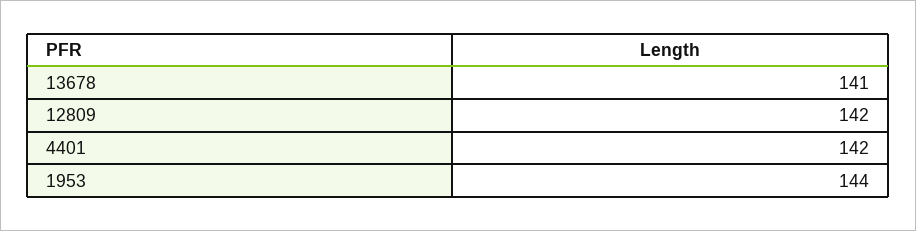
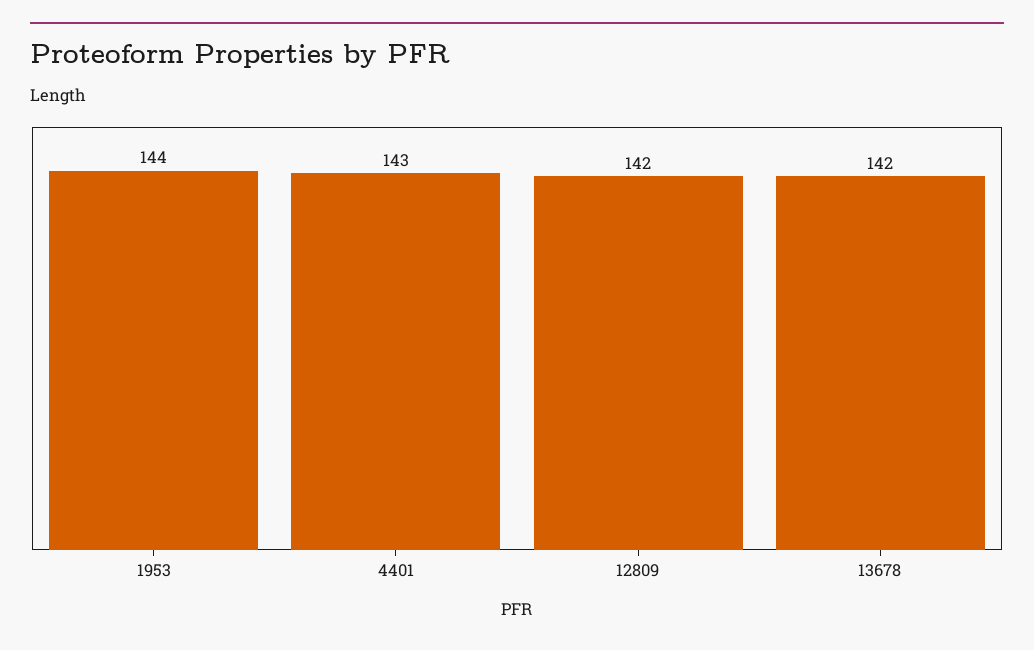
  {
-   "13678": 141,
+   "13678": 142,
    "12809": 142,
-   "4401": 142,
+   "4401": 143,
    "1953": 144
  }

